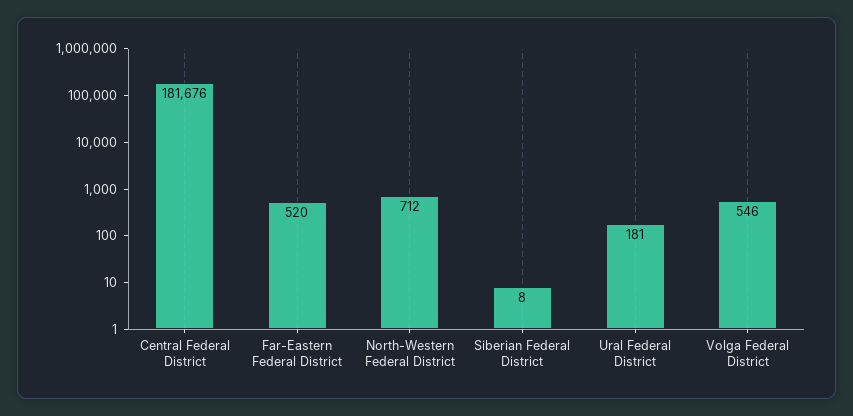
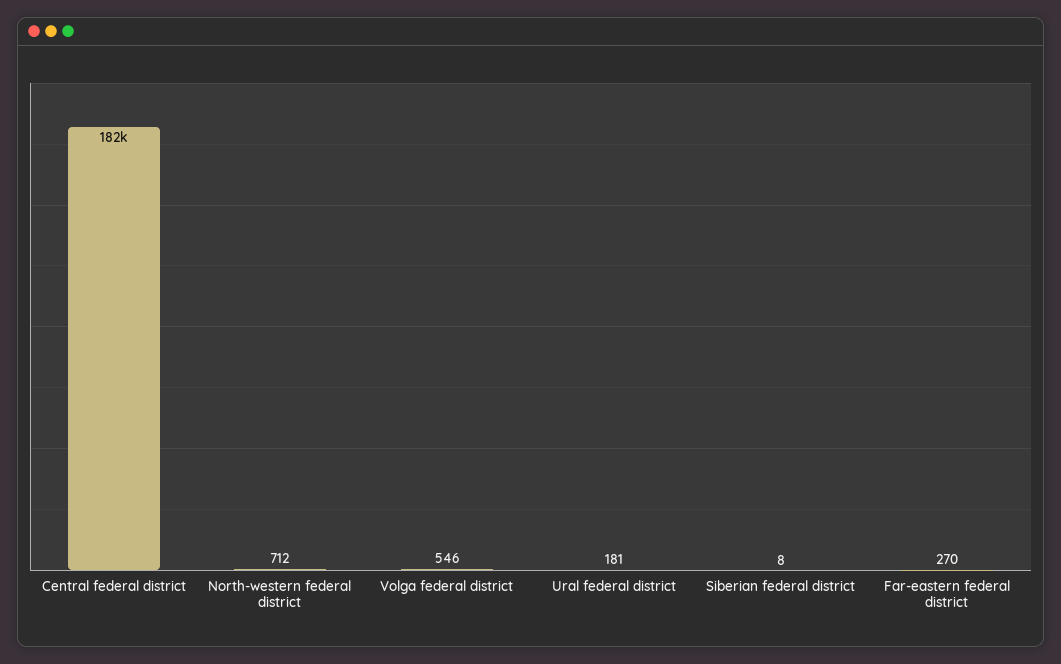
  {
    "Central Federal District": 181676,
-   "Far-Eastern Federal District": 520,
+   "Far-Eastern Federal District": 270,
    "North-Western Federal District": 712,
    "Siberian Federal District": 8,
    "Ural Federal District": 181,
    "Volga Federal District": 546
  }

